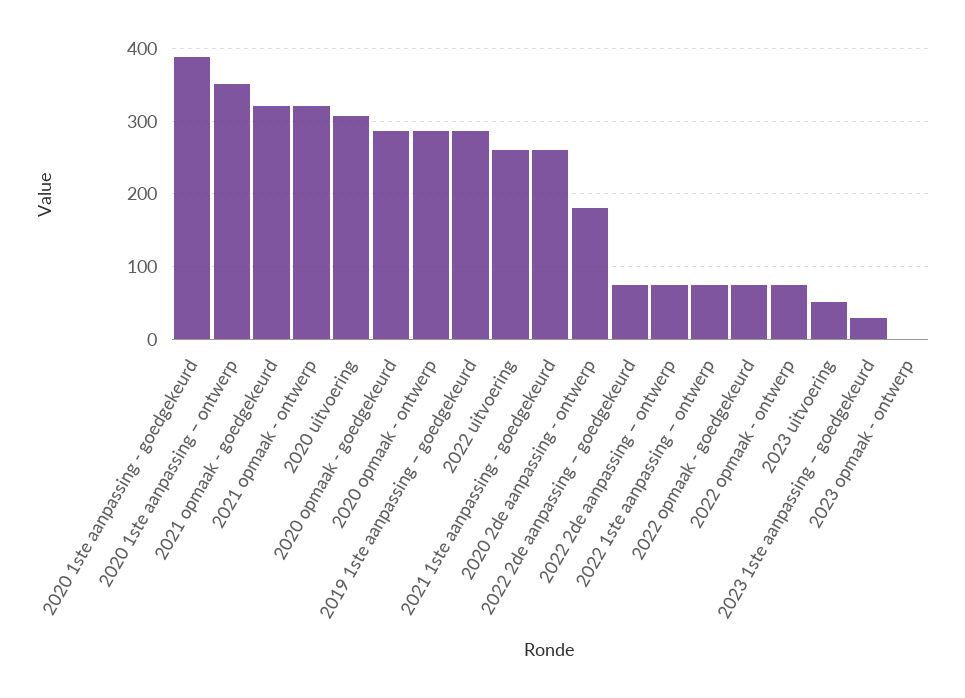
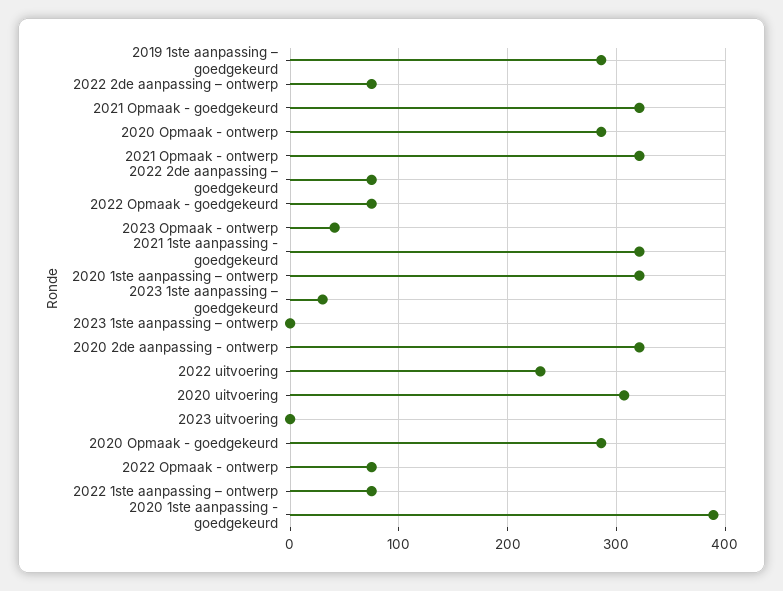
  {
    "2020 1ste aanpassing - goedgekeurd": 390,
-   "2020 1ste aanpassing – ontwerp": 350,
+   "2020 1ste aanpassing – ontwerp": 320,
    "2021 opmaak - goedgekeurd": 320,
    "2021 opmaak - ontwerp": 320,
    "2020 uitvoering": 310,
    "2020 opmaak - goedgekeurd": 290,
    "2020 opmaak - ontwerp": 290,
    "2019 1ste aanpassing – goedgekeurd": 290,
-   "2022 uitvoering": 260,
+   "2022 uitvoering": 230,
-   "2021 1ste aanpassing - goedgekeurd": 260,
+   "2021 1ste aanpassing - goedgekeurd": 320,
-   "2020 2de aanpassing - ontwerp": 180,
+   "2020 2de aanpassing - ontwerp": 320,
    "2022 2de aanpassing – goedgekeurd": 80,
    "2022 2de aanpassing – ontwerp": 80,
    "2022 1ste aanpassing – ontwerp": 80,
    "2022 opmaak - goedgekeurd": 80,
    "2022 opmaak - ontwerp": 80,
-   "2023 uitvoering": 50,
+   "2023 uitvoering": 0,
    "2023 1ste aanpassing – goedgekeurd": 30,
-   "2023 opmaak - ontwerp": 0
+   "2023 opmaak - ontwerp": 40,
+   "2023 1ste aanpassing – ontwerp": 0
  }

